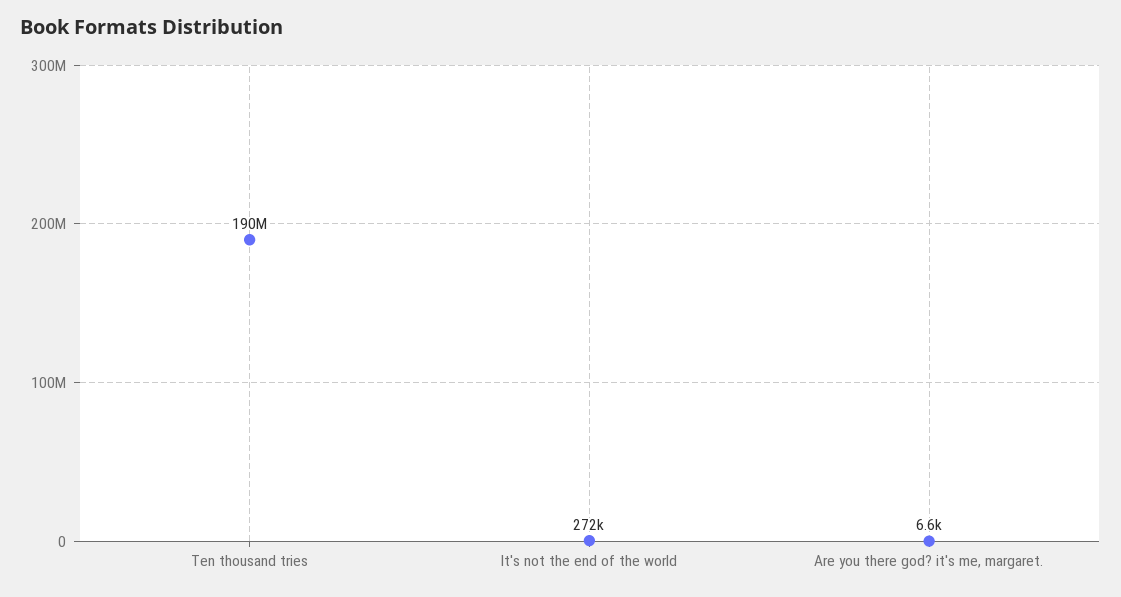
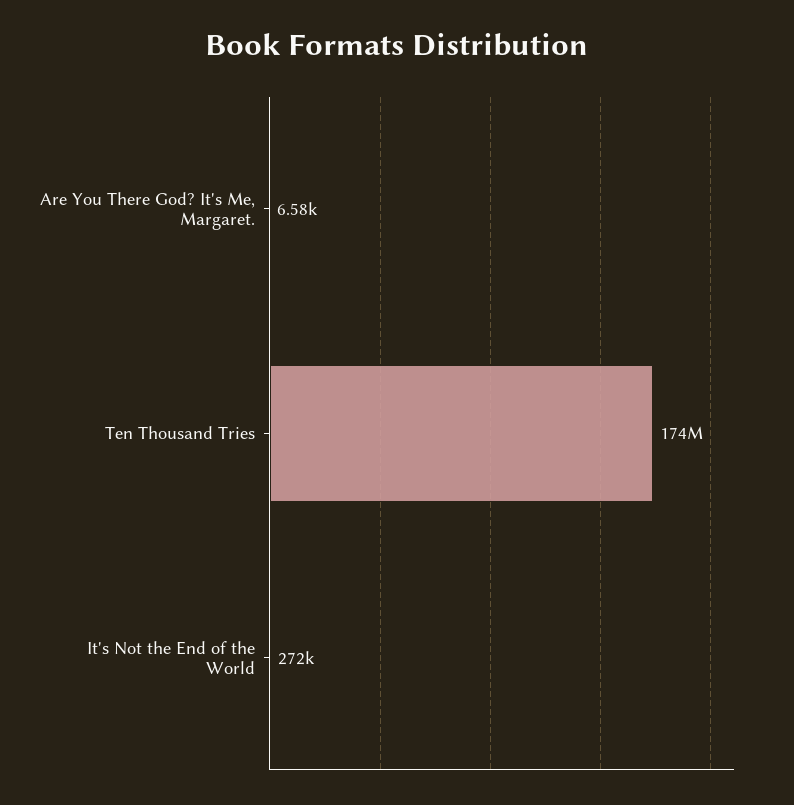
  {
-   "Ten thousand tries": 190000000,
+   "Ten thousand tries": 174000000,
    "It's not the end of the world": 272000,
    "Are you there god? it's me, margaret.": 6580
  }

